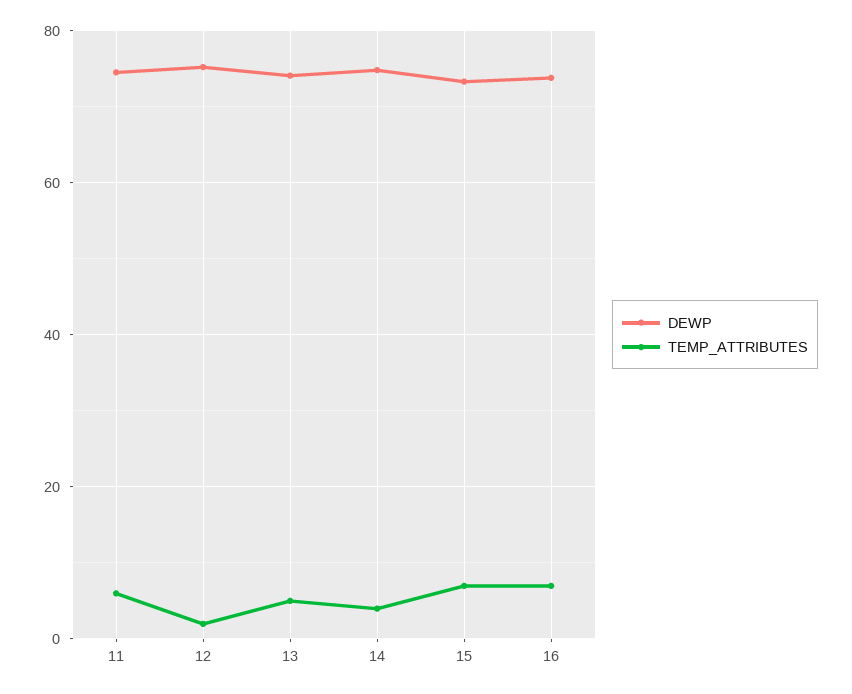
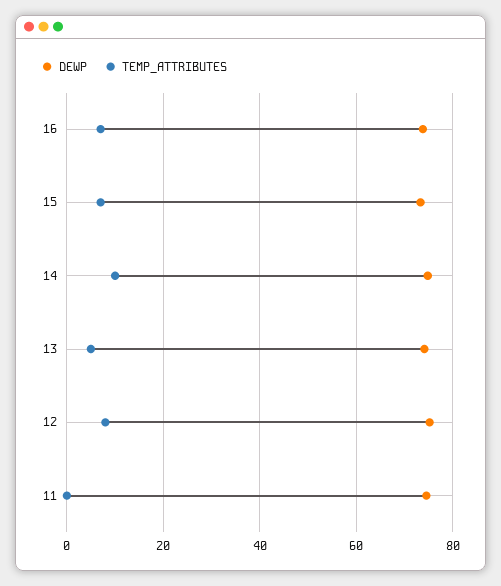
  {
    "DEWP": {
      "11": 74,
      "12": 76,
      "13": 74,
      "14": 74,
      "15": 74,
      "16": 74
    },
    "TEMP_ATTRIBUTES": {
-     "11": 6,
+     "11": 0,
-     "12": 2,
+     "12": 8,
      "13": 6,
-     "14": 4,
+     "14": 10,
      "15": 8,
      "16": 8
    }
  }

